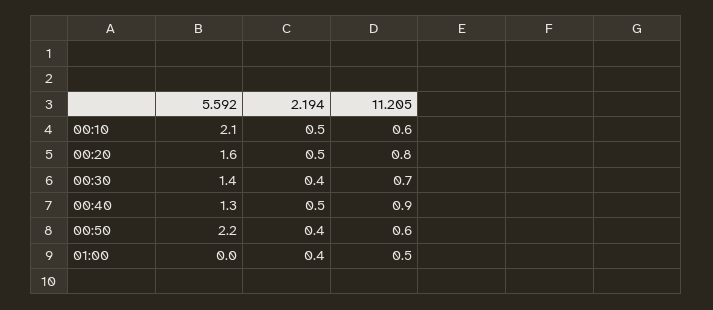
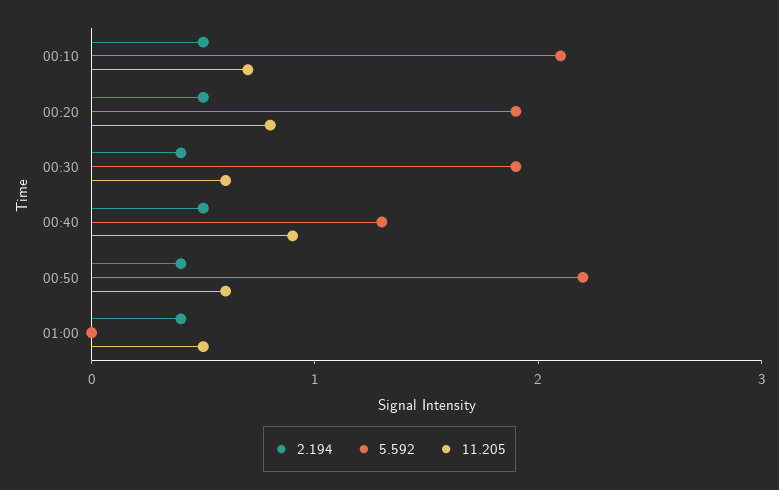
  {
    "5.592": {
      "00:10": 2.1,
-     "00:20": 1.6,
+     "00:20": 1.9,
-     "00:30": 1.4,
+     "00:30": 1.9,
      "00:40": 1.3,
      "00:50": 2.2,
      "01:00": 0
    },
    "2.194": {
      "00:10": 0.5,
      "00:20": 0.5,
      "00:30": 0.4,
      "00:40": 0.5,
      "00:50": 0.4,
      "01:00": 0.4
    },
    "11.205": {
-     "00:10": 0.6,
+     "00:10": 0.7,
      "00:20": 0.8,
-     "00:30": 0.7,
+     "00:30": 0.6,
      "00:40": 0.9,
      "00:50": 0.6,
      "01:00": 0.5
    }
  }

